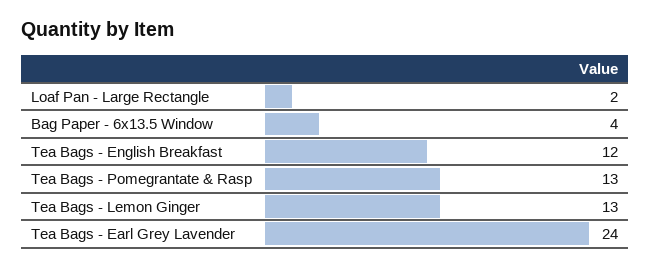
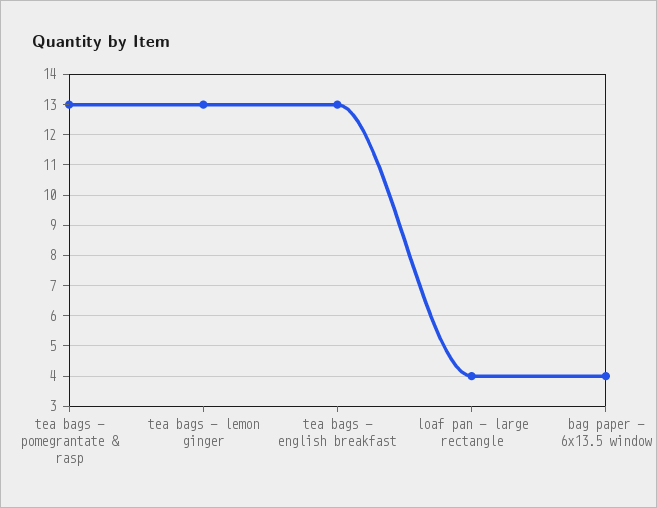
  {
-   "Loaf Pan - Large Rectangle": 2,
+   "Loaf Pan - Large Rectangle": 4,
    "Bag Paper - 6x13.5 Window": 4,
-   "Tea Bags - English Breakfast": 12,
+   "Tea Bags - English Breakfast": 13,
    "Tea Bags - Pomegrantate & Rasp": 13,
-   "Tea Bags - Lemon Ginger": 13,
+   "Tea Bags - Lemon Ginger": 13
-   "Tea Bags - Earl Grey Lavender": 24
  }

